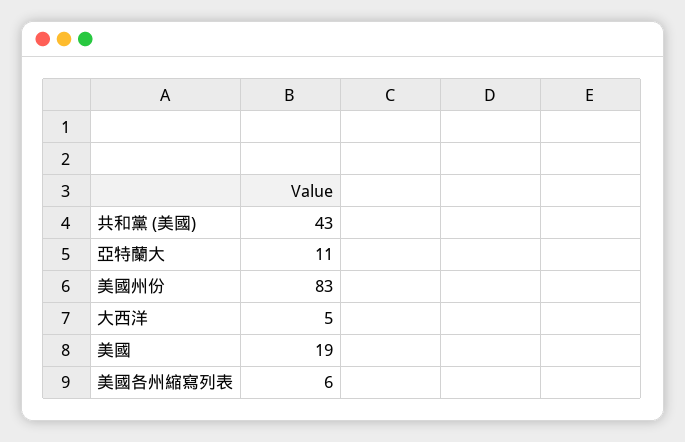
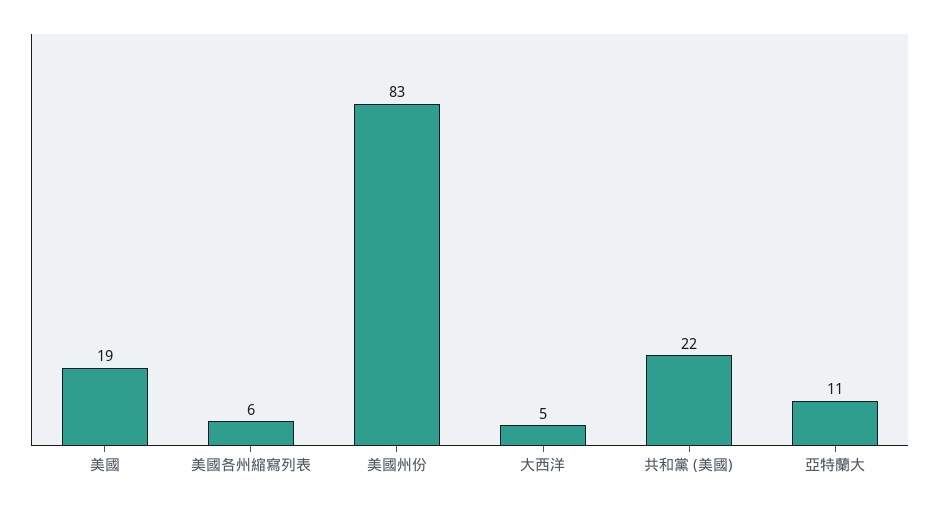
  {
-   "共和黨 (美國)": 43,
+   "共和黨 (美國)": 22,
    "亞特蘭大": 11,
    "美國州份": 83,
    "大西洋": 5,
    "美國": 19,
    "美國各州縮寫列表": 6
  }

